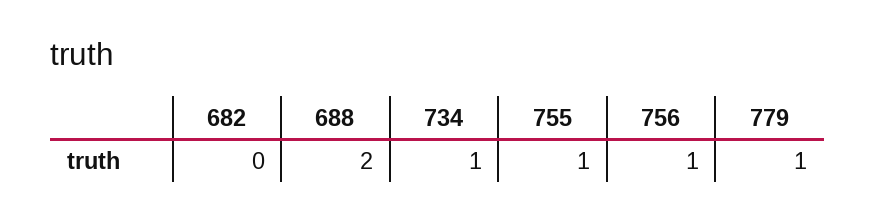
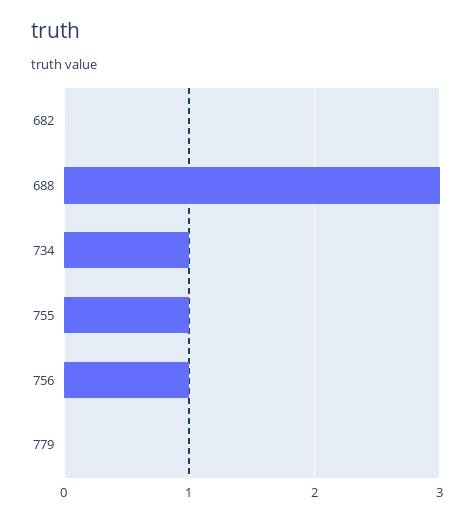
  {
    "682": 0,
-   "688": 2,
+   "688": 3,
    "734": 1,
    "755": 1,
    "756": 1,
-   "779": 1
+   "779": 0
  }

